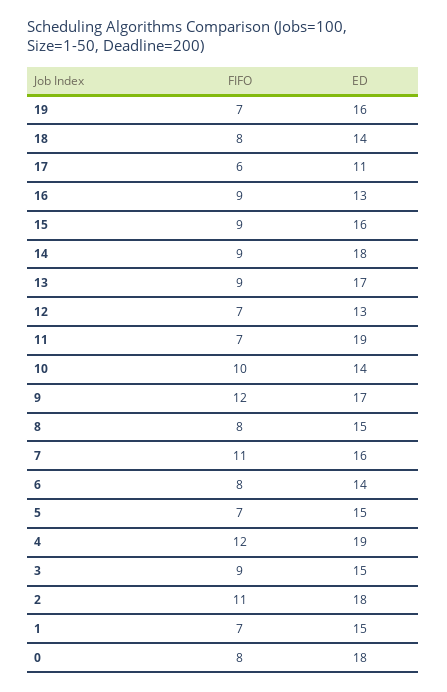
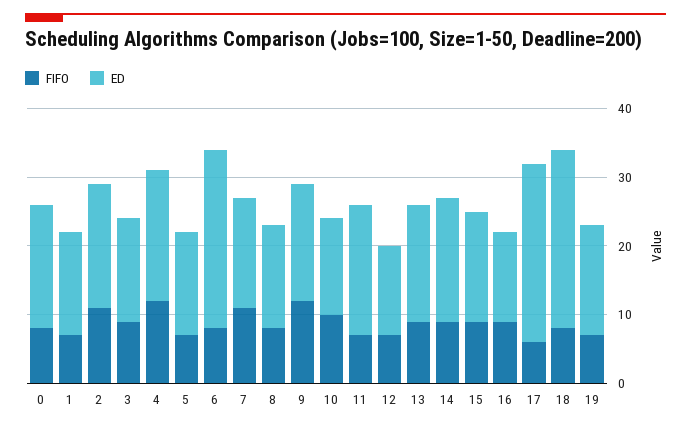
  {
    "FIFO": {
      "19": 7,
      "18": 8,
      "17": 6,
      "16": 9,
      "15": 9,
      "14": 9,
      "13": 9,
      "12": 7,
      "11": 7,
      "10": 10,
      "9": 12,
      "8": 8,
      "7": 11,
      "6": 8,
      "5": 7,
      "4": 12,
      "3": 9,
      "2": 11,
      "1": 7,
      "0": 8
    },
    "ED": {
      "19": 16,
-     "18": 14,
+     "18": 25,
-     "17": 11,
+     "17": 25,
      "16": 13,
      "15": 16,
      "14": 18,
      "13": 17,
      "12": 13,
      "11": 19,
      "10": 14,
      "9": 17,
      "8": 15,
      "7": 16,
-     "6": 14,
+     "6": 25,
      "5": 15,
      "4": 19,
      "3": 15,
      "2": 18,
      "1": 15,
      "0": 18
    }
  }

